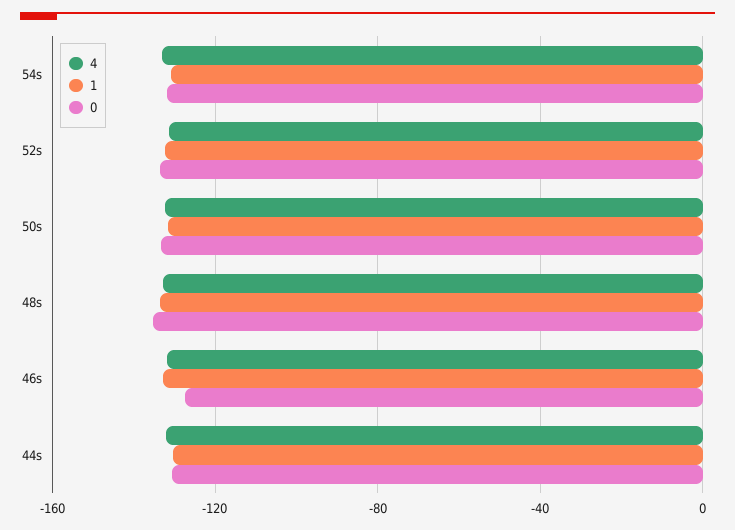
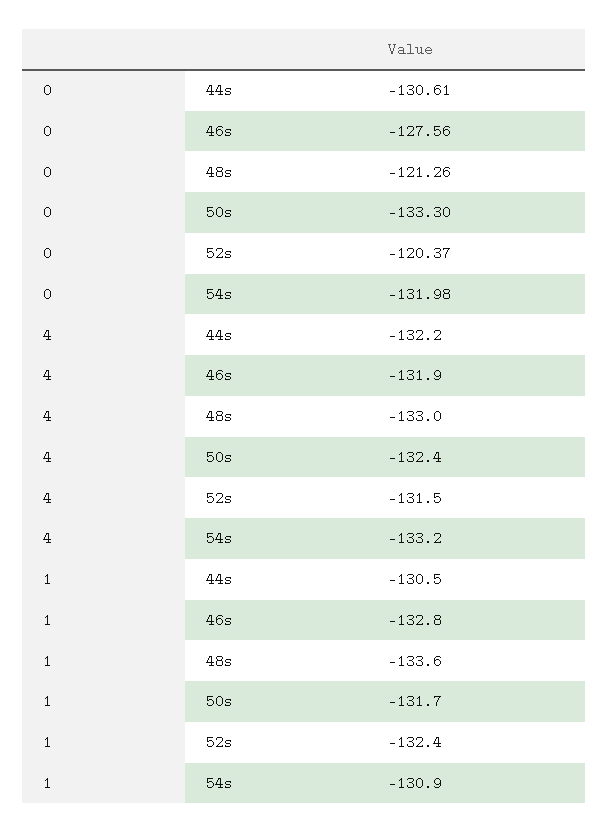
  {
    "4": {
      "54s": -133.2,
      "52s": -131.5,
      "50s": -132.4,
      "48s": -133,
      "46s": -131.9,
      "44s": -132.2
    },
    "1": {
      "54s": -130.9,
      "52s": -132.4,
      "50s": -131.7,
      "48s": -133.6,
      "46s": -132.8,
      "44s": -130.5
    },
    "0": {
      "54s": -131.98,
-     "52s": -135,
+     "52s": -120.37,
      "50s": -133.3,
-     "48s": -135,
+     "48s": -121.26,
      "46s": -127.56,
      "44s": -130.61
    }
  }

